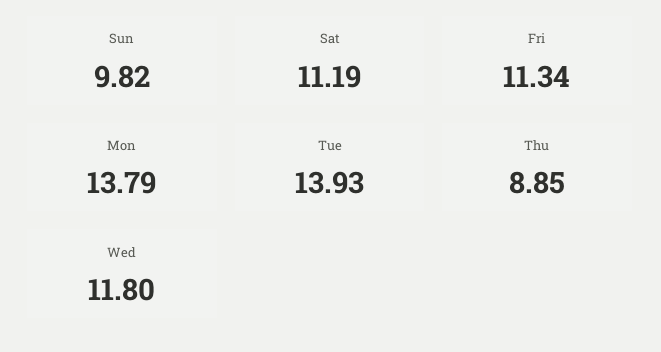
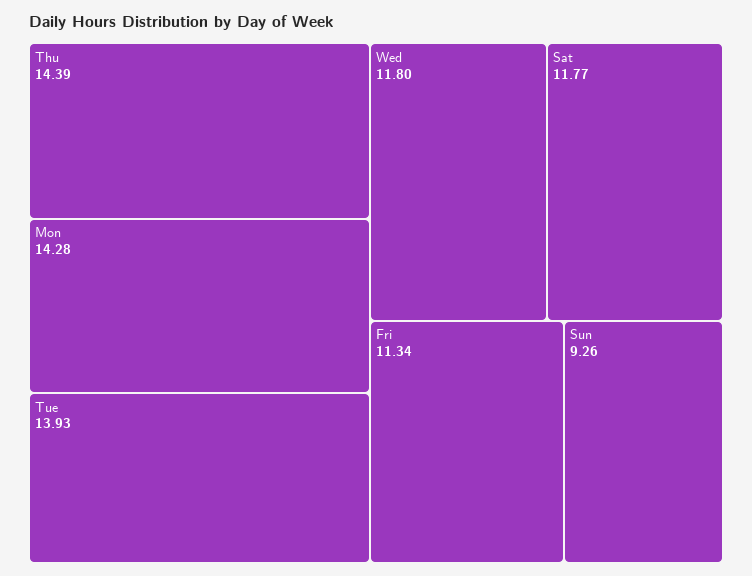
  {
-   "Sun": 9.82,
+   "Sun": 9.26,
-   "Sat": 11.19,
+   "Sat": 11.77,
    "Fri": 11.34,
-   "Mon": 13.79,
+   "Mon": 14.28,
    "Tue": 13.93,
-   "Thu": 8.85,
+   "Thu": 14.39,
    "Wed": 11.8
  }

